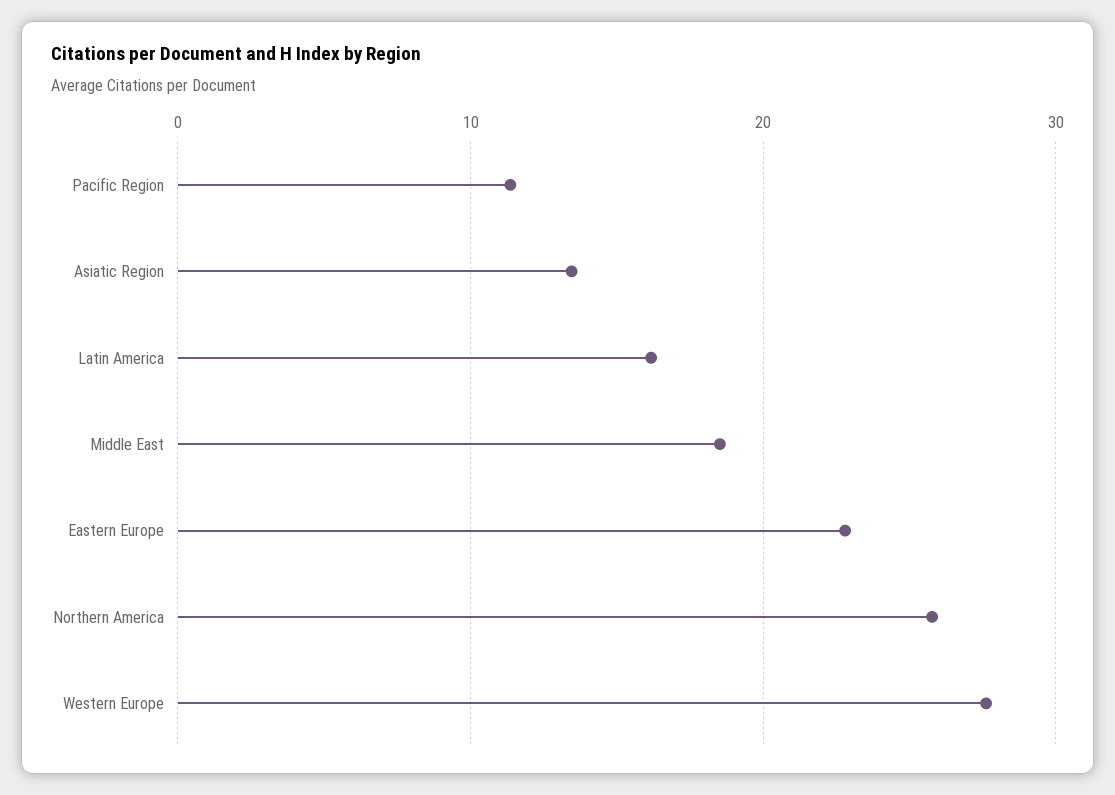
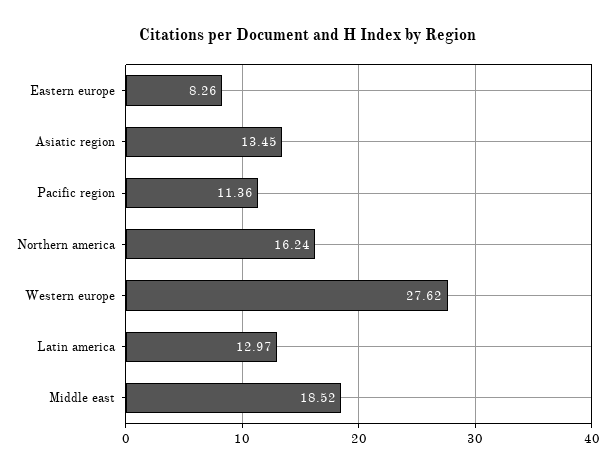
  {
    "Pacific Region": 11.36,
    "Asiatic Region": 13.45,
-   "Latin America": 16,
+   "Latin America": 12.97,
    "Middle East": 18.52,
-   "Eastern Europe": 23,
+   "Eastern Europe": 8.26,
-   "Northern America": 26,
+   "Northern America": 16.24,
    "Western Europe": 27.62
  }

